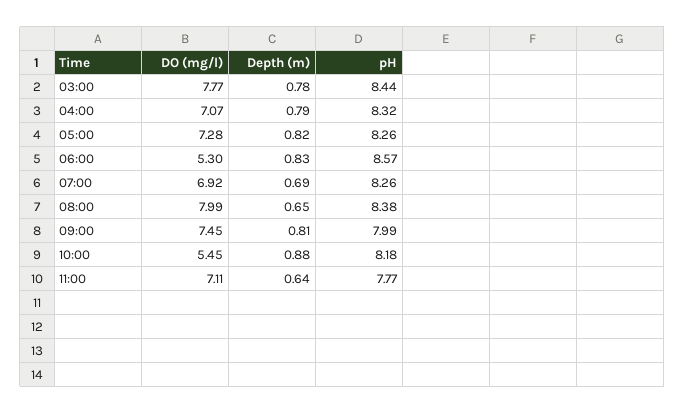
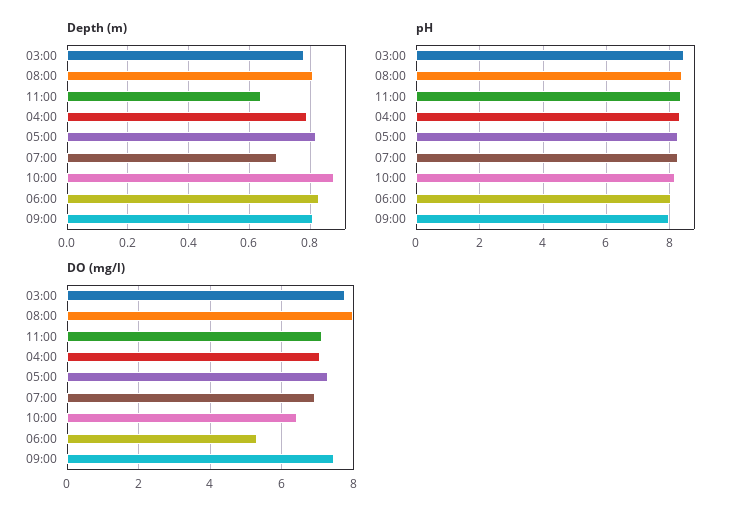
  {
    "DO (mg/l)": {
      "03:00": 7.77,
      "04:00": 7.07,
      "05:00": 7.28,
      "06:00": 5.3,
      "07:00": 6.92,
      "08:00": 7.99,
      "09:00": 7.45,
-     "10:00": 5.45,
+     "10:00": 6.4,
      "11:00": 7.11
    },
    "Depth (m)": {
      "03:00": 0.78,
      "04:00": 0.79,
      "05:00": 0.82,
      "06:00": 0.83,
      "07:00": 0.69,
-     "08:00": 0.65,
+     "08:00": 0.8,
      "09:00": 0.81,
      "10:00": 0.88,
      "11:00": 0.64
    },
    "pH": {
      "03:00": 8.44,
      "04:00": 8.32,
      "05:00": 8.26,
-     "06:00": 8.57,
+     "06:00": 8,
      "07:00": 8.26,
      "08:00": 8.38,
      "09:00": 7.99,
      "10:00": 8.18,
-     "11:00": 7.77
+     "11:00": 8.4
    }
  }

